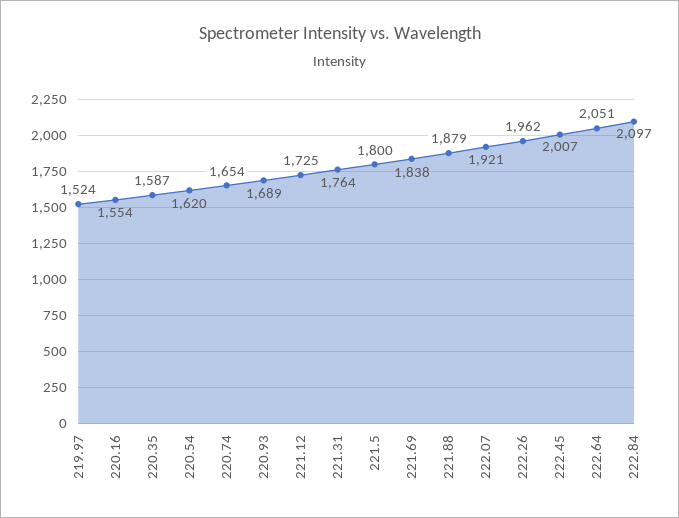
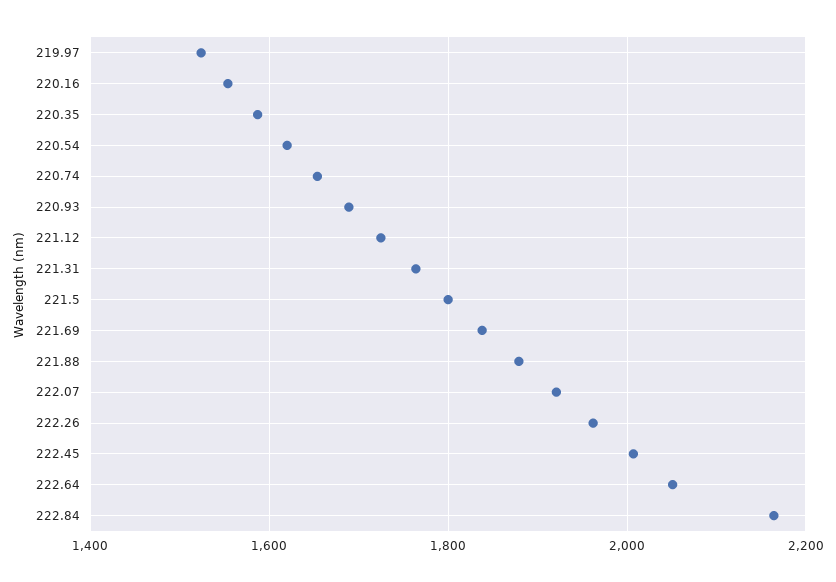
  {
    "219.97": 1524,
    "220.16": 1554,
    "220.35": 1587,
    "220.54": 1620,
    "220.74": 1654,
    "220.93": 1689,
    "221.12": 1725,
    "221.31": 1764,
    "221.5": 1800,
    "221.69": 1838,
    "221.88": 1879,
    "222.07": 1921,
    "222.26": 1962,
    "222.45": 2007,
    "222.64": 2051,
-   "222.84": 2097
+   "222.84": 2160
  }

